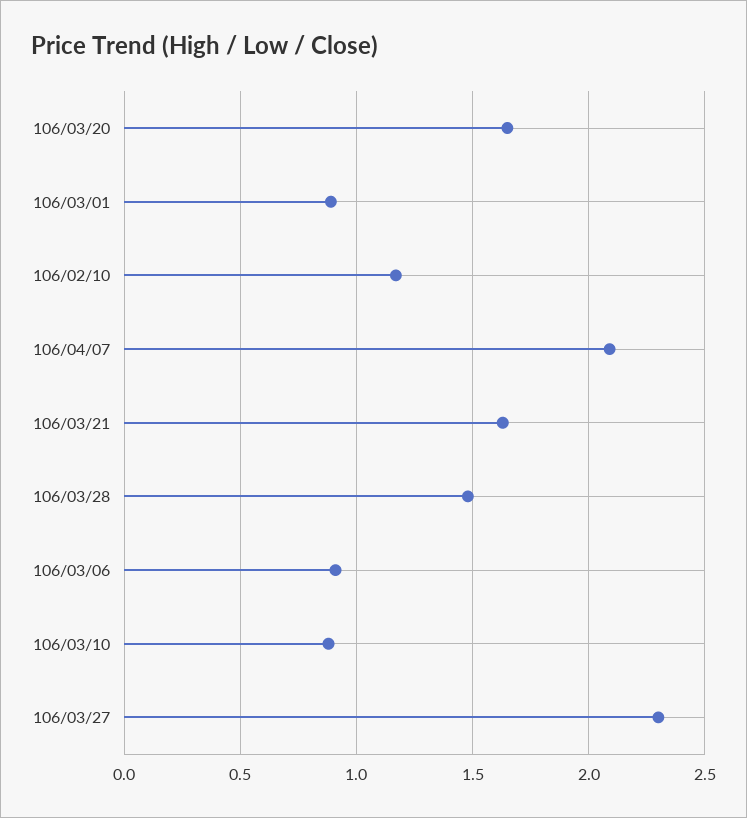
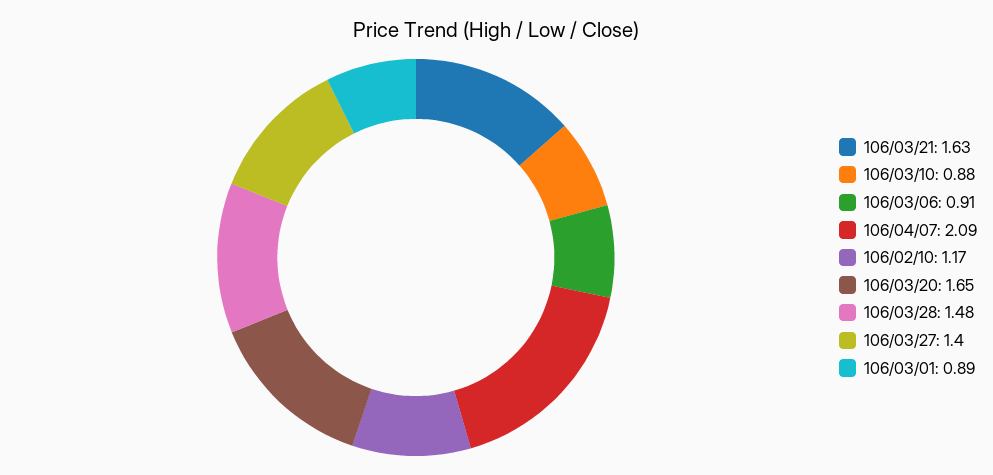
  {
    "106/03/20": 1.65,
    "106/03/01": 0.89,
    "106/02/10": 1.17,
    "106/04/07": 2.09,
    "106/03/21": 1.63,
    "106/03/28": 1.48,
    "106/03/06": 0.91,
    "106/03/10": 0.88,
-   "106/03/27": 2.3
+   "106/03/27": 1.4
  }

